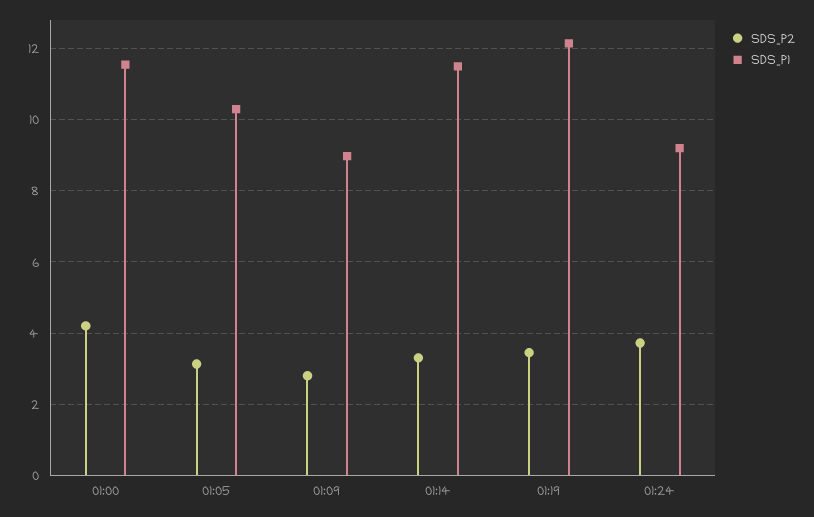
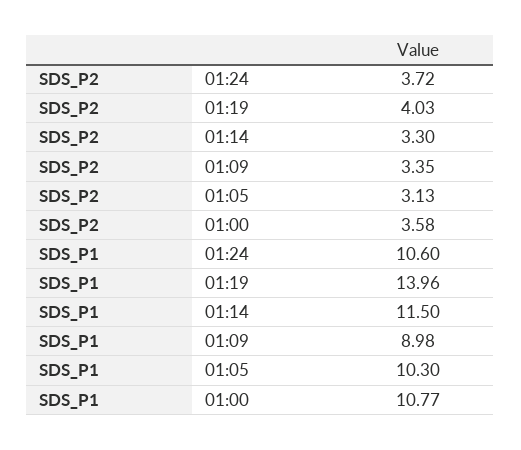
  {
    "SDS_P2": {
-     "01:00": 4.2,
+     "01:00": 3.58,
      "01:05": 3.13,
-     "01:09": 2.8,
+     "01:09": 3.35,
      "01:14": 3.3,
-     "01:19": 3.4,
+     "01:19": 4.03,
      "01:24": 3.72
    },
    "SDS_P1": {
-     "01:00": 11.6,
+     "01:00": 10.77,
      "01:05": 10.3,
      "01:09": 8.98,
      "01:14": 11.5,
-     "01:19": 12.2,
+     "01:19": 13.96,
-     "01:24": 9.2
+     "01:24": 10.6
    }
  }

